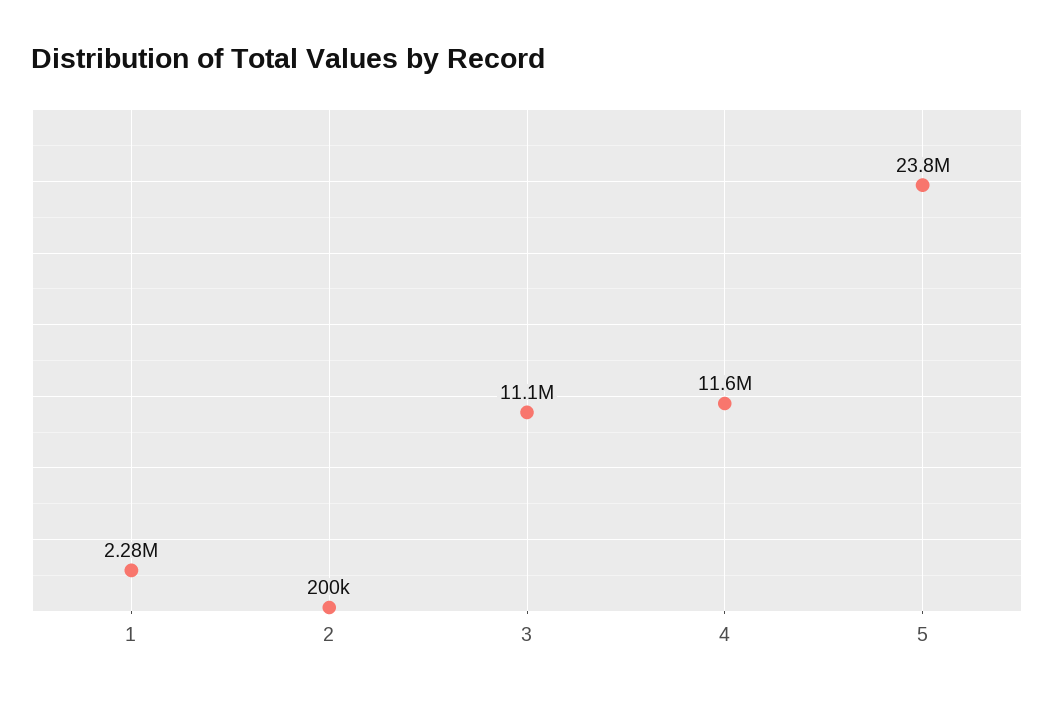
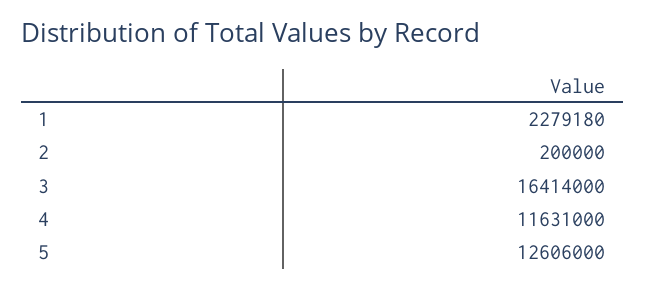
  {
    "1": 2279180,
    "2": 200000,
-   "3": 11100000,
+   "3": 16414000,
    "4": 11631000,
-   "5": 23800000
+   "5": 12606000
  }

